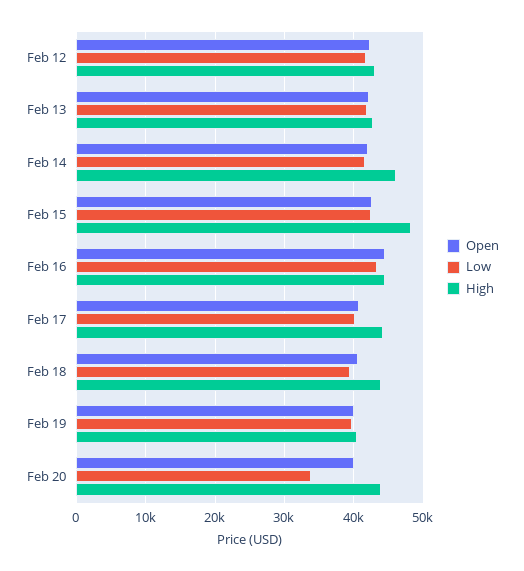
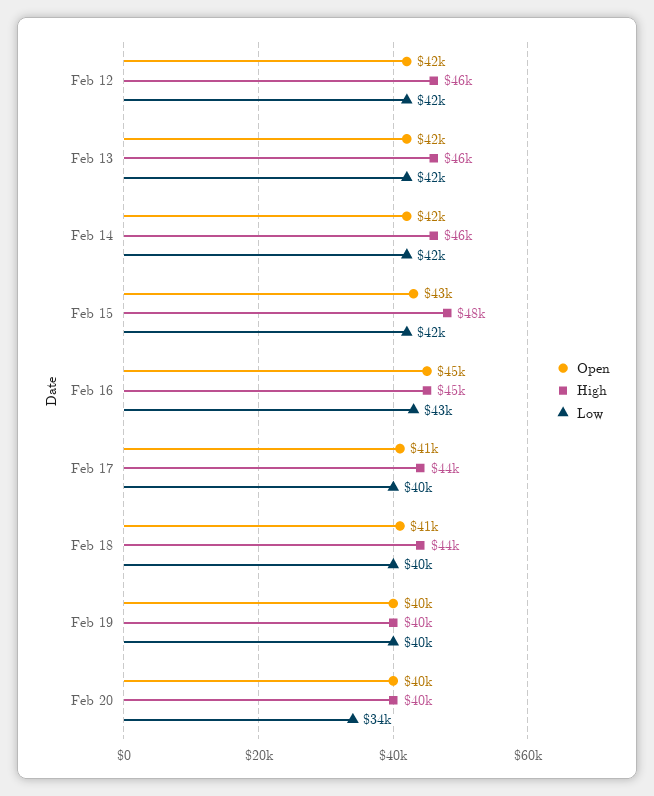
  {
    "Open": {
      "Feb 12": 42000,
      "Feb 13": 42000,
      "Feb 14": 42000,
      "Feb 15": 43000,
      "Feb 16": 45000,
      "Feb 17": 41000,
      "Feb 18": 41000,
      "Feb 19": 40000,
      "Feb 20": 40000
    },
    "Low": {
      "Feb 12": 42000,
      "Feb 13": 42000,
      "Feb 14": 42000,
      "Feb 15": 42000,
      "Feb 16": 43000,
      "Feb 17": 40000,
      "Feb 18": 40000,
      "Feb 19": 40000,
      "Feb 20": 34000
    },
    "High": {
-     "Feb 12": 43000,
+     "Feb 12": 46000,
-     "Feb 13": 43000,
+     "Feb 13": 46000,
      "Feb 14": 46000,
      "Feb 15": 48000,
      "Feb 16": 45000,
      "Feb 17": 44000,
      "Feb 18": 44000,
      "Feb 19": 40000,
-     "Feb 20": 44000
+     "Feb 20": 40000
    }
  }

